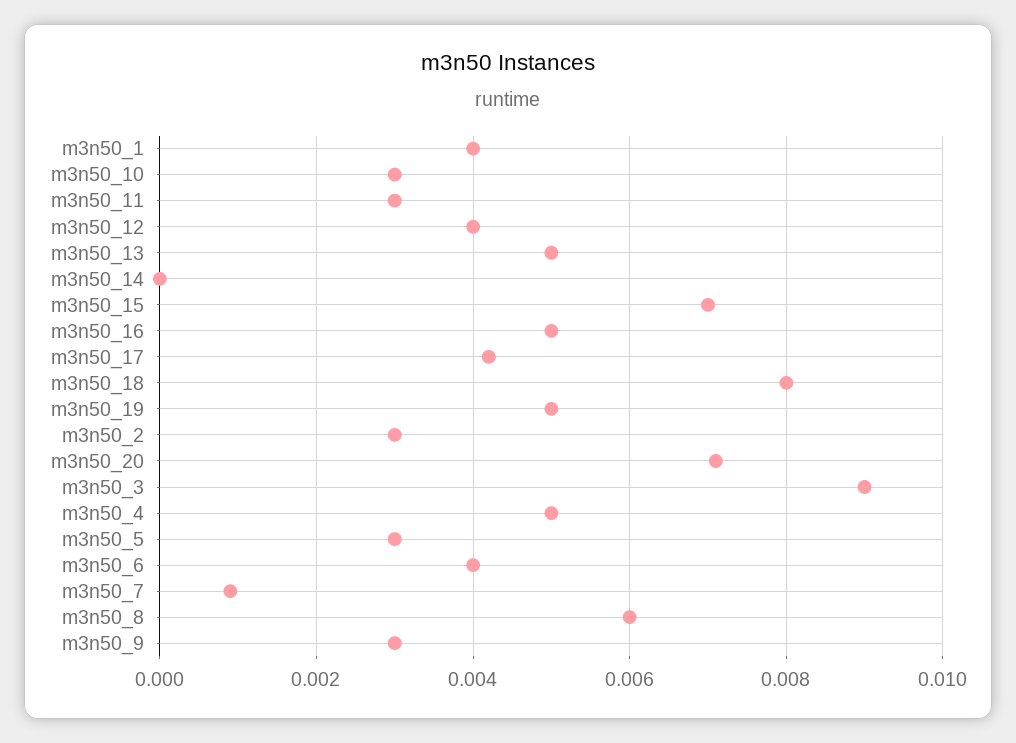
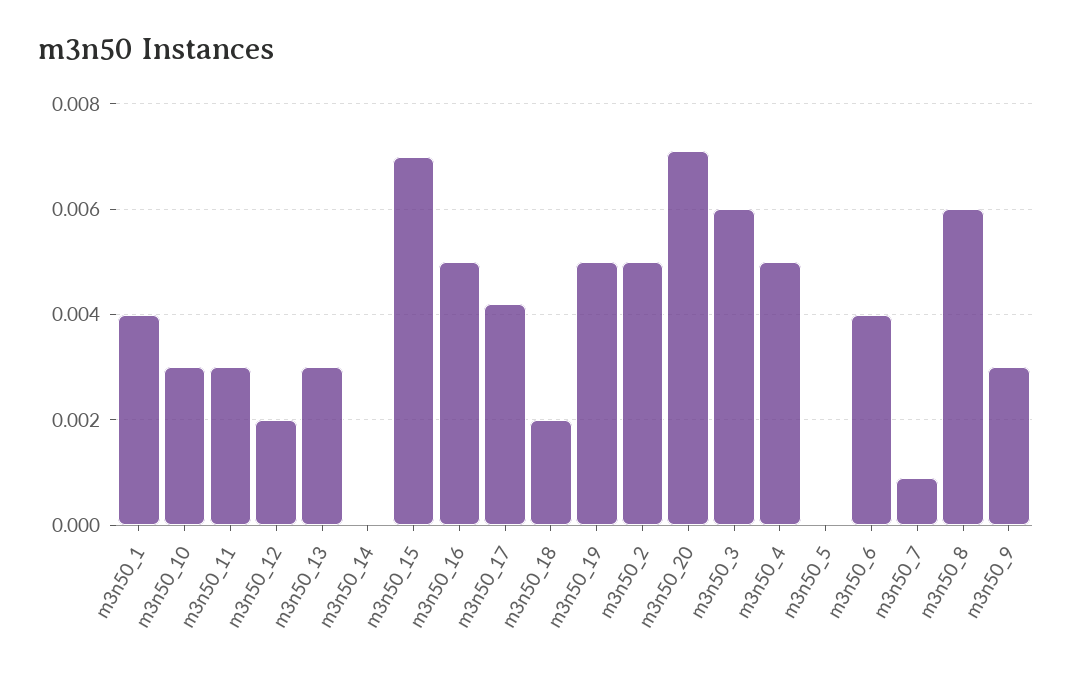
  {
    "m3n50_1": 0.004,
    "m3n50_10": 0.003,
    "m3n50_11": 0.003,
-   "m3n50_12": 0.004,
+   "m3n50_12": 0.002,
-   "m3n50_13": 0.005,
+   "m3n50_13": 0.003,
    "m3n50_14": 0,
    "m3n50_15": 0.007,
    "m3n50_16": 0.005,
    "m3n50_17": 0.004,
-   "m3n50_18": 0.008,
+   "m3n50_18": 0.002,
    "m3n50_19": 0.005,
-   "m3n50_2": 0.003,
+   "m3n50_2": 0.005,
    "m3n50_20": 0.007,
-   "m3n50_3": 0.009,
+   "m3n50_3": 0.006,
    "m3n50_4": 0.005,
-   "m3n50_5": 0.003,
+   "m3n50_5": 0,
    "m3n50_6": 0.004,
    "m3n50_7": 0.001,
    "m3n50_8": 0.006,
    "m3n50_9": 0.003
  }

